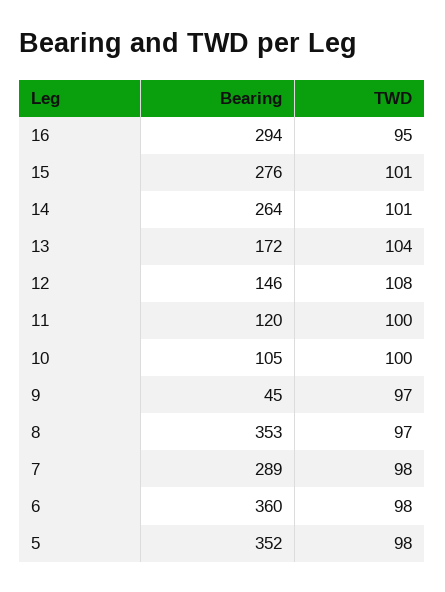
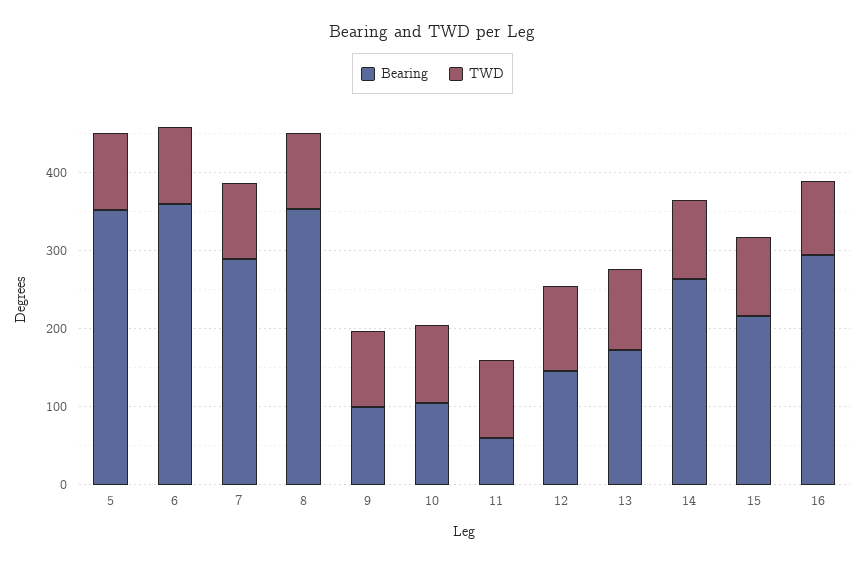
  {
    "Bearing": {
      "16": 294,
-     "15": 276,
+     "15": 220,
      "14": 264,
      "13": 172,
      "12": 146,
-     "11": 120,
+     "11": 60,
      "10": 105,
-     "9": 45,
+     "9": 100,
      "8": 353,
      "7": 289,
      "6": 360,
      "5": 352
    },
    "TWD": {
      "16": 95,
      "15": 101,
      "14": 101,
      "13": 104,
      "12": 108,
      "11": 100,
      "10": 100,
      "9": 97,
      "8": 97,
      "7": 98,
      "6": 98,
      "5": 98
    }
  }

